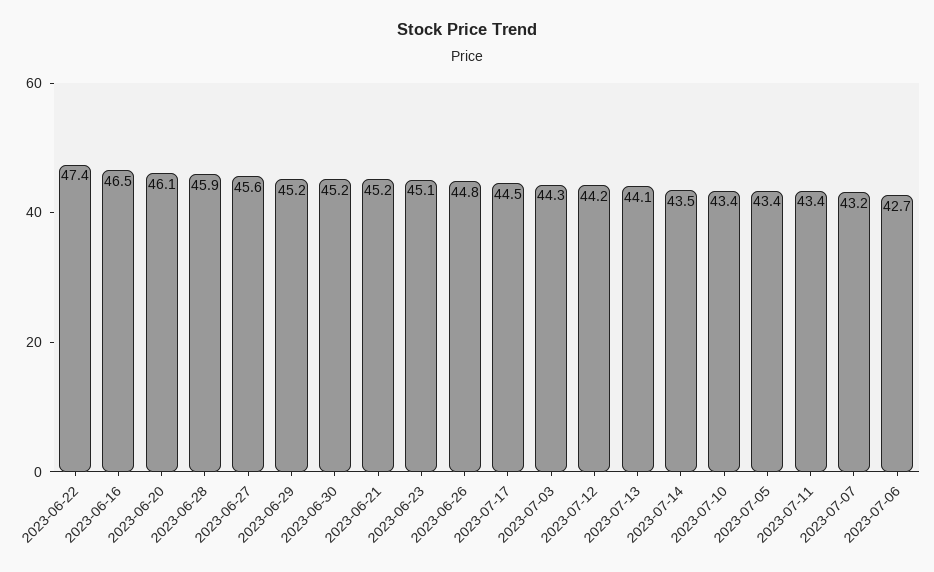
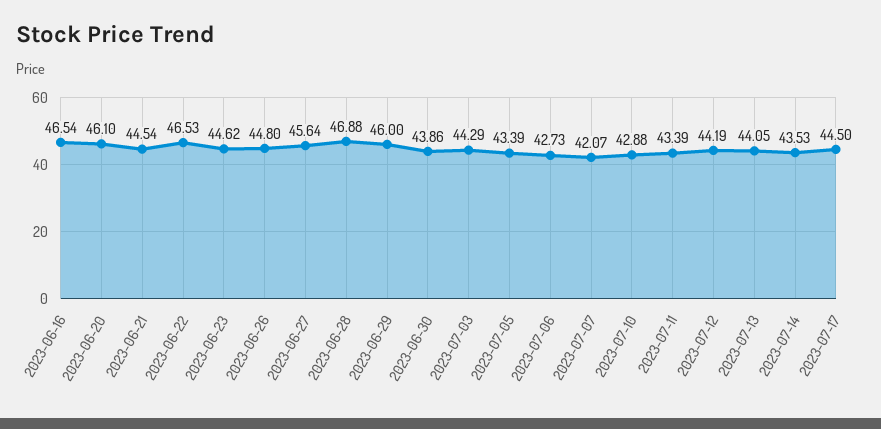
  {
-   "2023-06-22": 47.4,
+   "2023-06-22": 46.53,
    "2023-06-16": 46.54,
    "2023-06-20": 46.1,
-   "2023-06-28": 45.9,
+   "2023-06-28": 46.88,
    "2023-06-27": 45.64,
-   "2023-06-29": 45.2,
+   "2023-06-29": 46,
-   "2023-06-30": 45.2,
+   "2023-06-30": 43.86,
-   "2023-06-21": 45.2,
+   "2023-06-21": 44.54,
-   "2023-06-23": 45.1,
+   "2023-06-23": 44.62,
    "2023-06-26": 44.8,
    "2023-07-17": 44.5,
    "2023-07-03": 44.29,
    "2023-07-12": 44.19,
    "2023-07-13": 44.05,
    "2023-07-14": 43.53,
-   "2023-07-10": 43.4,
+   "2023-07-10": 42.88,
    "2023-07-05": 43.39,
    "2023-07-11": 43.39,
-   "2023-07-07": 43.2,
+   "2023-07-07": 42.07,
    "2023-07-06": 42.73
  }

